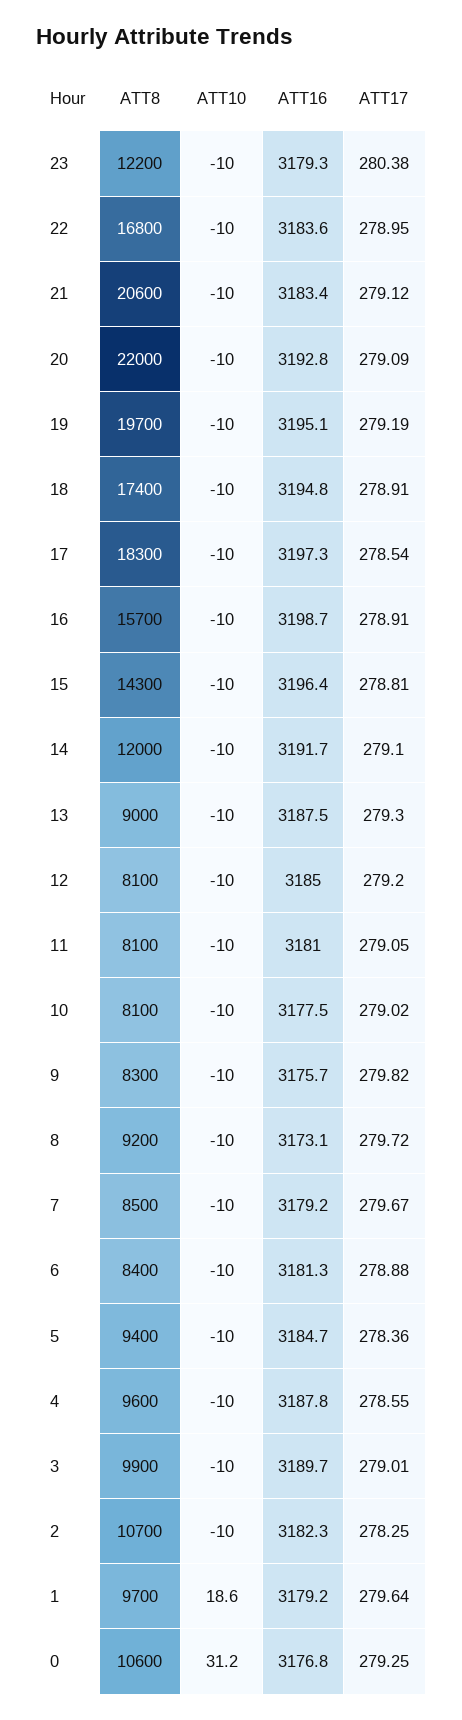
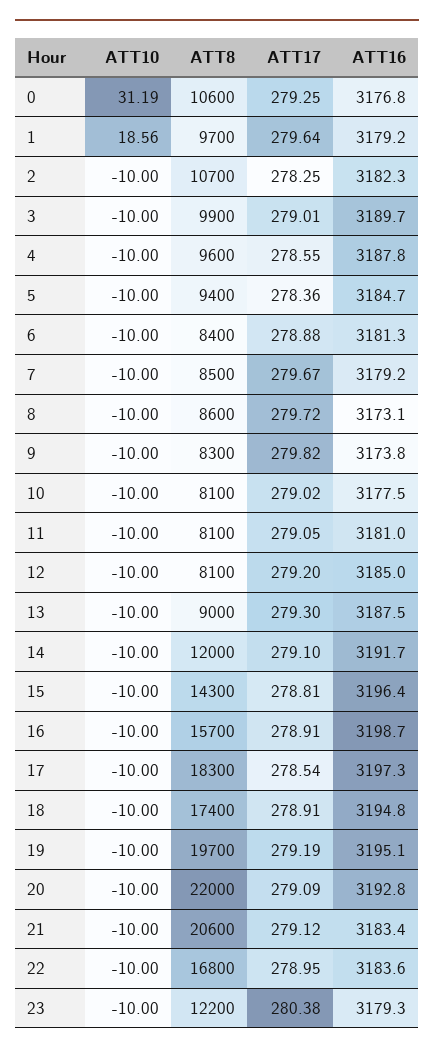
  {
    "ATT8": {
      "23": 12200,
      "22": 16800,
      "21": 20600,
      "20": 22000,
      "19": 19700,
      "18": 17400,
      "17": 18300,
      "16": 15700,
      "15": 14300,
      "14": 12000,
      "13": 9000,
      "12": 8100,
      "11": 8100,
      "10": 8100,
      "9": 8300,
-     "8": 9200,
+     "8": 8600,
      "7": 8500,
      "6": 8400,
      "5": 9400,
      "4": 9600,
      "3": 9900,
      "2": 10700,
      "1": 9700,
      "0": 10600
    },
    "ATT10": {
      "23": -10,
      "22": -10,
      "21": -10,
      "20": -10,
      "19": -10,
      "18": -10,
      "17": -10,
      "16": -10,
      "15": -10,
      "14": -10,
      "13": -10,
      "12": -10,
      "11": -10,
      "10": -10,
      "9": -10,
      "8": -10,
      "7": -10,
      "6": -10,
      "5": -10,
      "4": -10,
      "3": -10,
      "2": -10,
      "1": 18.56,
      "0": 31.19
    },
    "ATT16": {
      "23": 3179.3,
      "22": 3183.6,
      "21": 3183.4,
      "20": 3192.8,
      "19": 3195.1,
      "18": 3194.8,
      "17": 3197.3,
      "16": 3198.7,
      "15": 3196.4,
      "14": 3191.7,
      "13": 3187.5,
      "12": 3185,
      "11": 3181,
      "10": 3177.5,
-     "9": 3175.7,
+     "9": 3173.8,
      "8": 3173.1,
      "7": 3179.2,
      "6": 3181.3,
      "5": 3184.7,
      "4": 3187.8,
      "3": 3189.7,
      "2": 3182.3,
      "1": 3179.2,
      "0": 3176.8
    },
    "ATT17": {
      "23": 280.38,
      "22": 278.95,
      "21": 279.12,
      "20": 279.09,
      "19": 279.19,
      "18": 278.91,
      "17": 278.54,
      "16": 278.91,
      "15": 278.81,
      "14": 279.1,
      "13": 279.3,
      "12": 279.2,
      "11": 279.05,
      "10": 279.02,
      "9": 279.82,
      "8": 279.72,
      "7": 279.67,
      "6": 278.88,
      "5": 278.36,
      "4": 278.55,
      "3": 279.01,
      "2": 278.25,
      "1": 279.64,
      "0": 279.25
    }
  }

